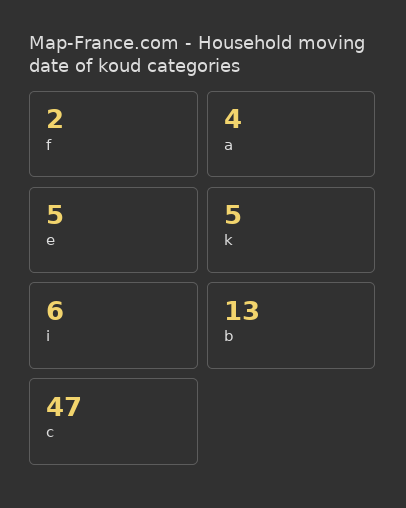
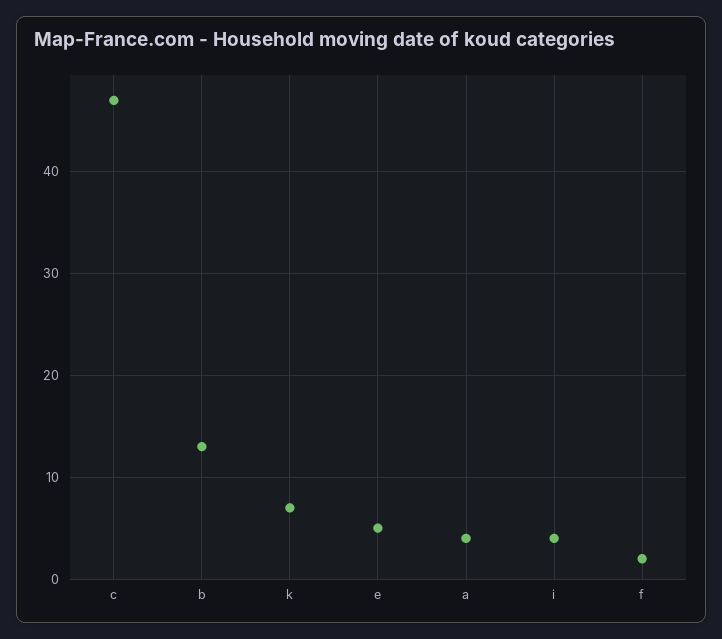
  {
    "f": 2,
    "a": 4,
    "e": 5,
-   "k": 5,
+   "k": 7,
-   "i": 6,
+   "i": 4,
    "b": 13,
    "c": 47
  }

